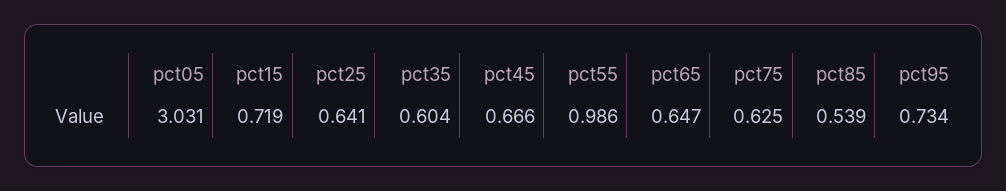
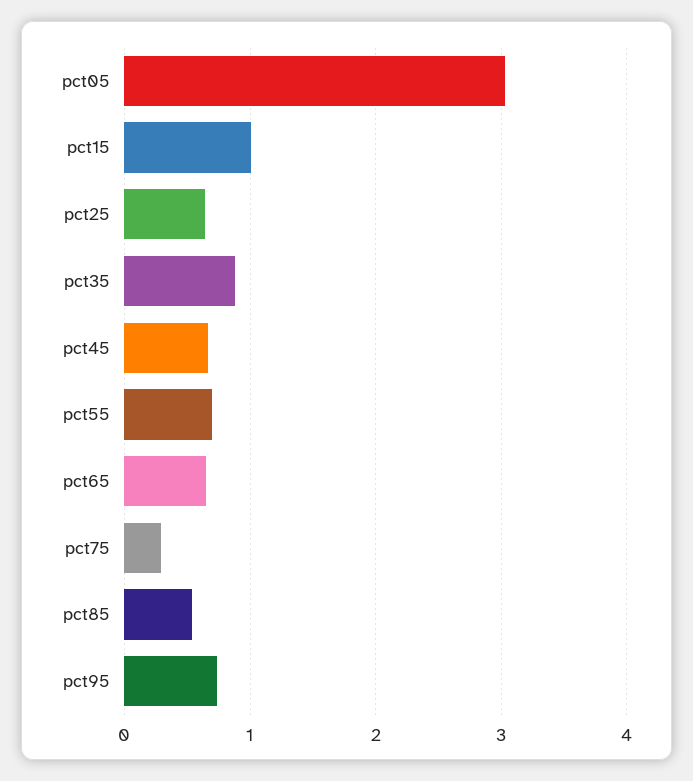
  {
    "pct05": 3.031,
-   "pct15": 0.719,
+   "pct15": 1,
    "pct25": 0.641,
-   "pct35": 0.604,
+   "pct35": 0.9,
    "pct45": 0.666,
-   "pct55": 0.986,
+   "pct55": 0.7,
    "pct65": 0.647,
-   "pct75": 0.625,
+   "pct75": 0.3,
    "pct85": 0.539,
    "pct95": 0.734
  }

